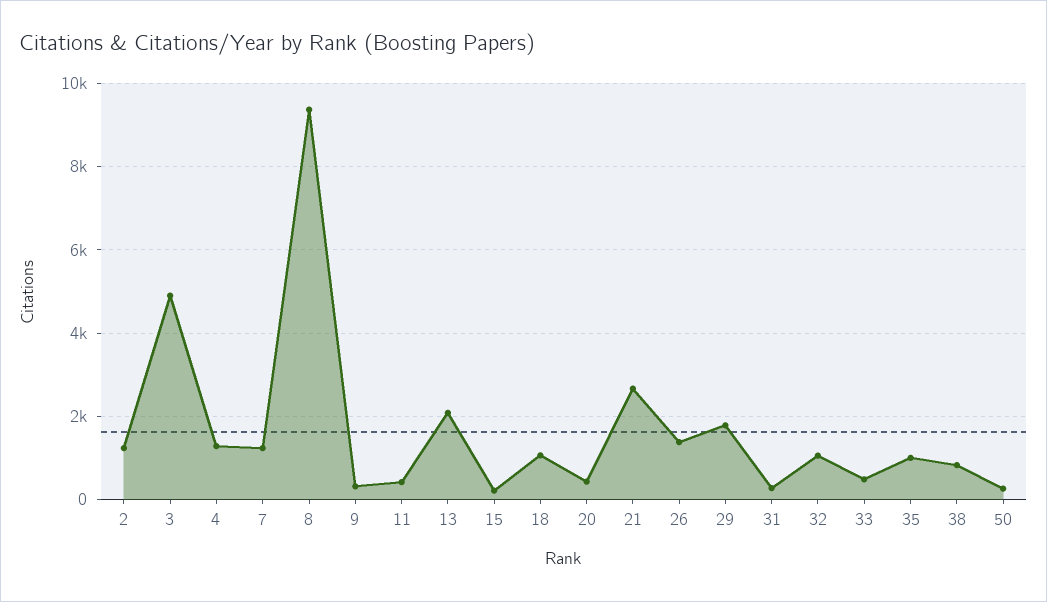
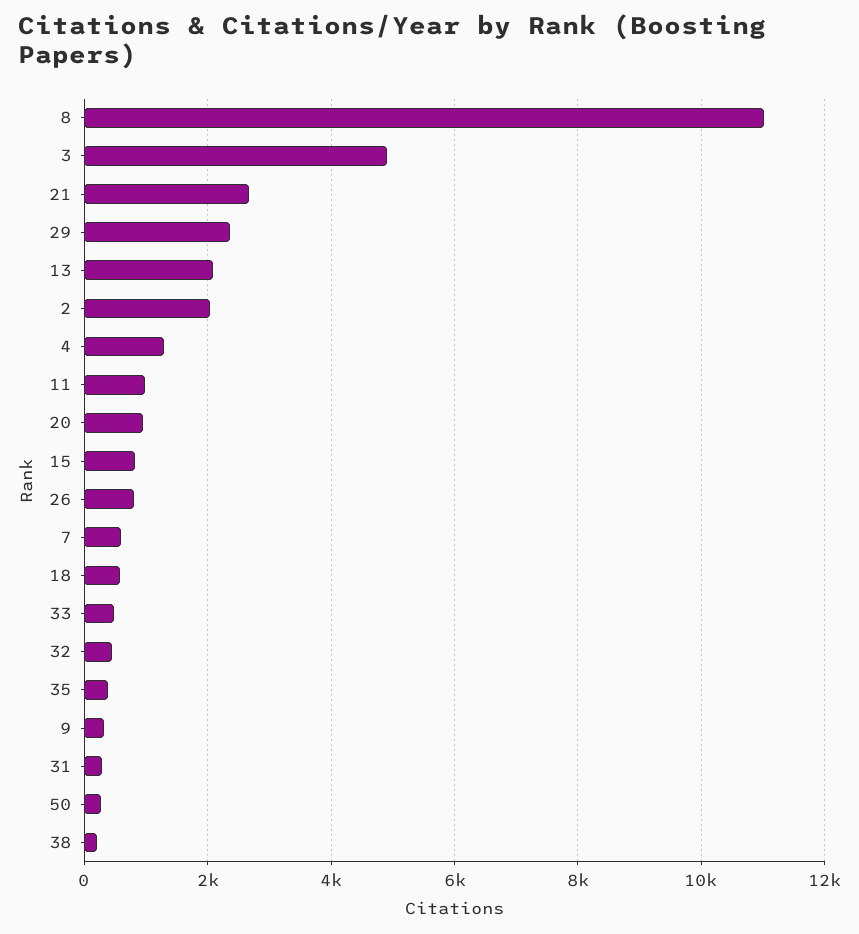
  {
-   "2": 1200,
+   "2": 2000,
    "3": 5000,
    "4": 1200,
-   "7": 1200,
+   "7": 600,
-   "8": 9400,
+   "8": 11000,
    "9": 400,
-   "11": 400,
+   "11": 1000,
    "13": 2000,
-   "15": 200,
+   "15": 800,
-   "18": 1000,
+   "18": 600,
-   "20": 400,
+   "20": 1000,
    "21": 2600,
-   "26": 1400,
+   "26": 800,
-   "29": 1800,
+   "29": 2400,
    "31": 200,
-   "32": 1000,
+   "32": 400,
    "33": 400,
-   "35": 1000,
+   "35": 400,
-   "38": 800,
+   "38": 200,
    "50": 200
  }

